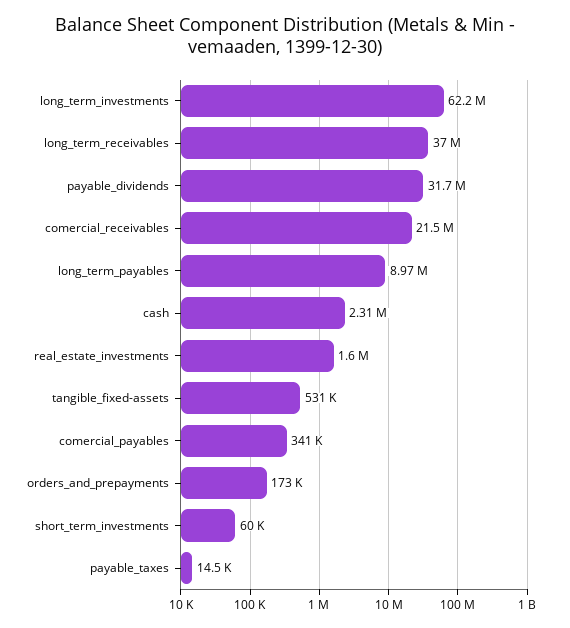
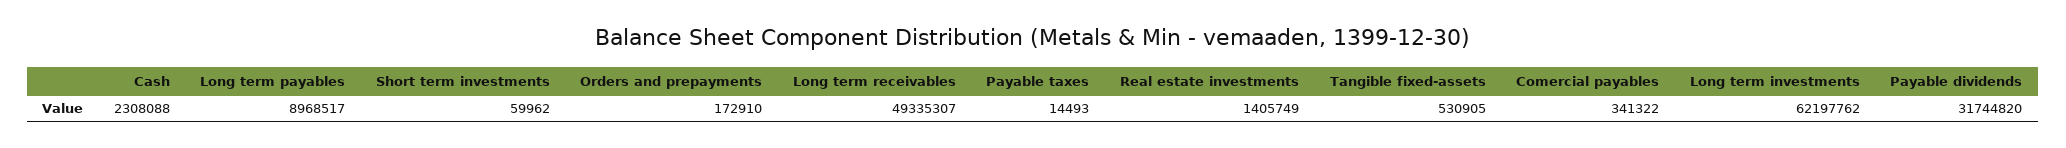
  {
    "long_term_investments": 62197762,
-   "long_term_receivables": 37000000,
+   "long_term_receivables": 49335307,
    "payable_dividends": 31744820,
-   "comercial_receivables": 21500000,
    "long_term_payables": 8968517,
    "cash": 2308088,
-   "real_estate_investments": 1600000,
+   "real_estate_investments": 1405749,
    "tangible_fixed-assets": 530905,
    "comercial_payables": 341322,
    "orders_and_prepayments": 172910,
    "short_term_investments": 59962,
    "payable_taxes": 14493
  }

